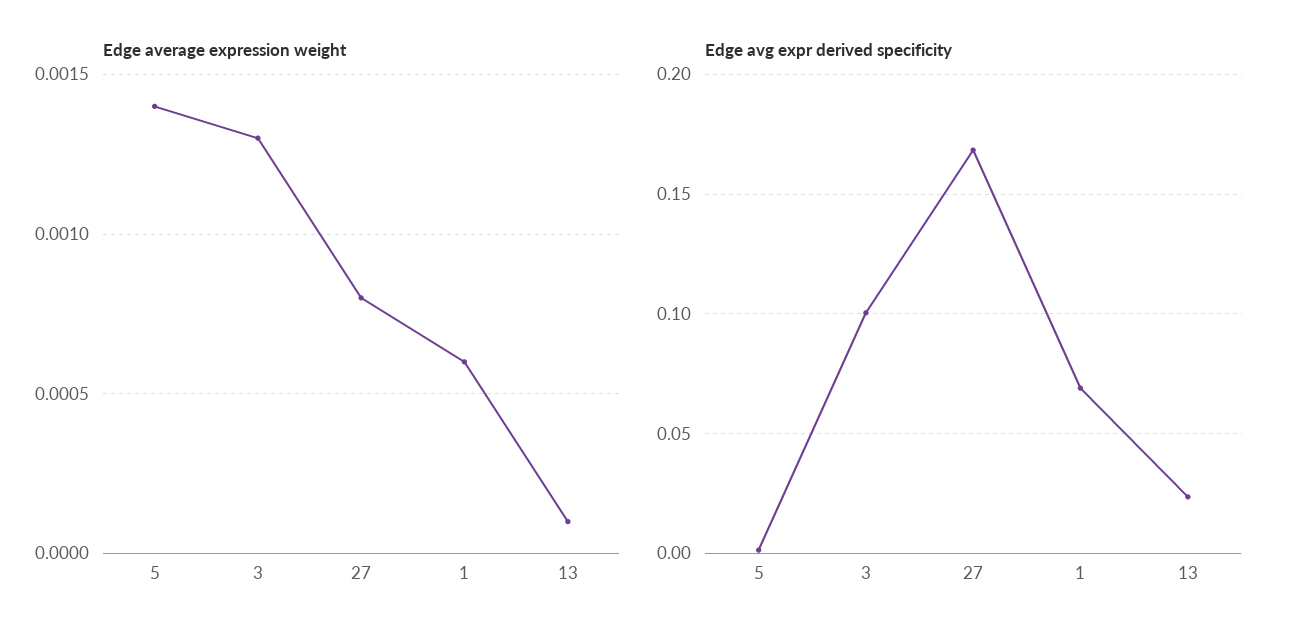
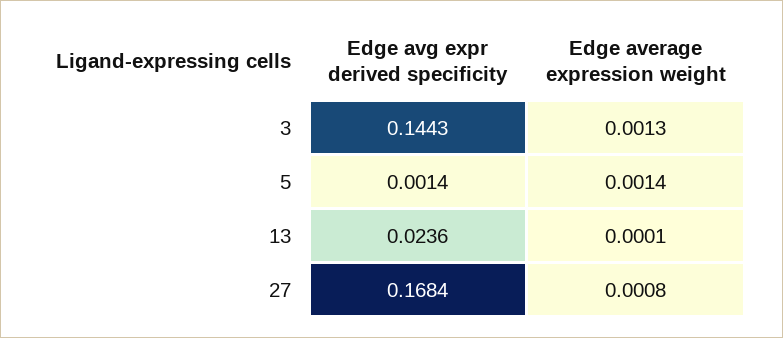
  {
    "Edge average expression weight": {
      "5": 0.0014,
      "3": 0.0013,
      "27": 0.0008,
-     "1": 0.0006,
      "13": 0.0001
    },
    "Edge avg expr derived specificity": {
      "5": 0.0014,
-     "3": 0.1,
+     "3": 0.1443,
      "27": 0.1684,
-     "1": 0.07,
      "13": 0.0236
    }
  }

